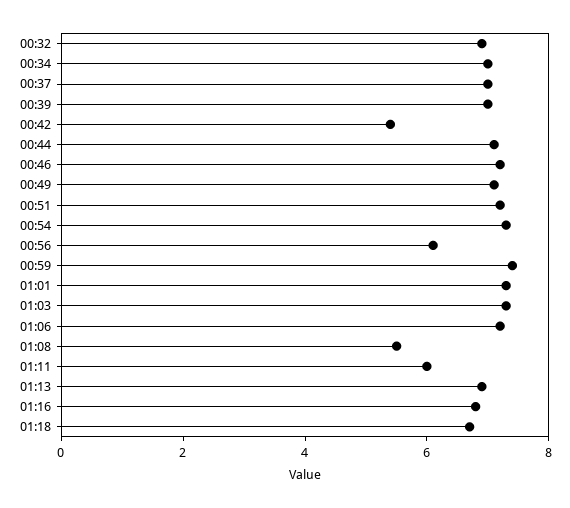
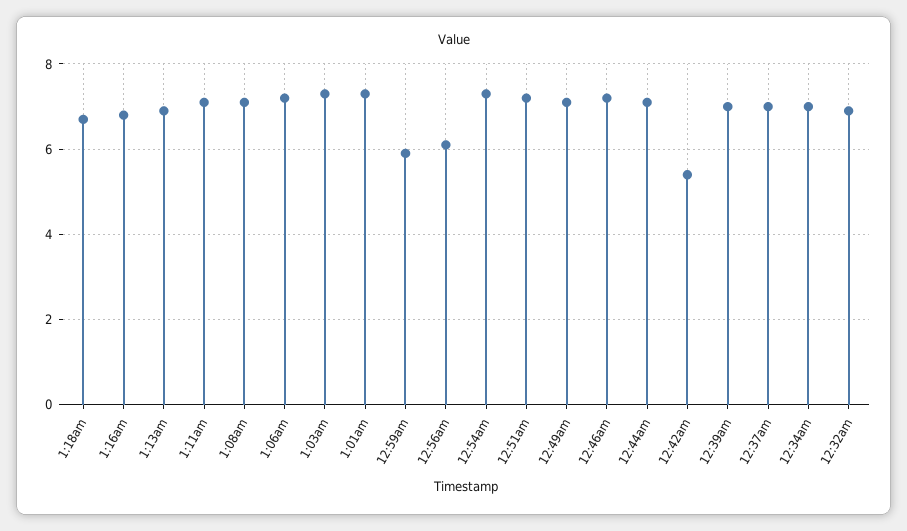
  {
    "00:32": 7,
    "00:34": 7,
    "00:37": 7,
    "00:39": 7,
    "00:42": 5.5,
    "00:44": 7,
    "00:46": 7,
    "00:49": 7,
    "00:51": 7,
    "00:54": 7.5,
    "00:56": 6,
-   "00:59": 7.5,
+   "00:59": 6,
    "01:01": 7.5,
    "01:03": 7.5,
    "01:06": 7,
-   "01:08": 5.5,
+   "01:08": 7,
-   "01:11": 6,
+   "01:11": 7,
    "01:13": 7,
    "01:16": 7,
    "01:18": 6.5
  }

